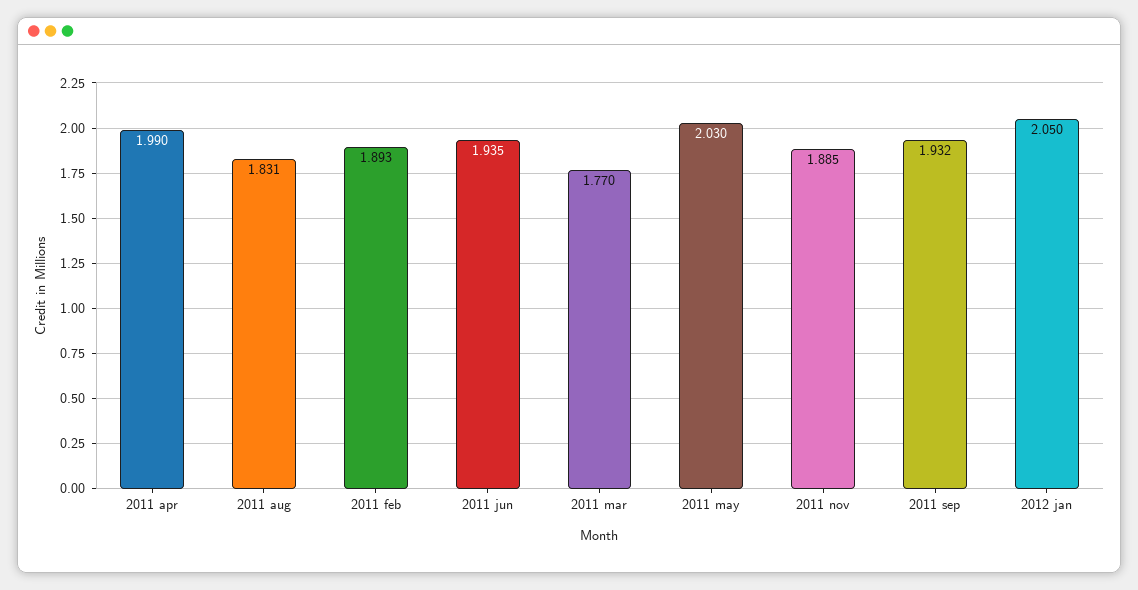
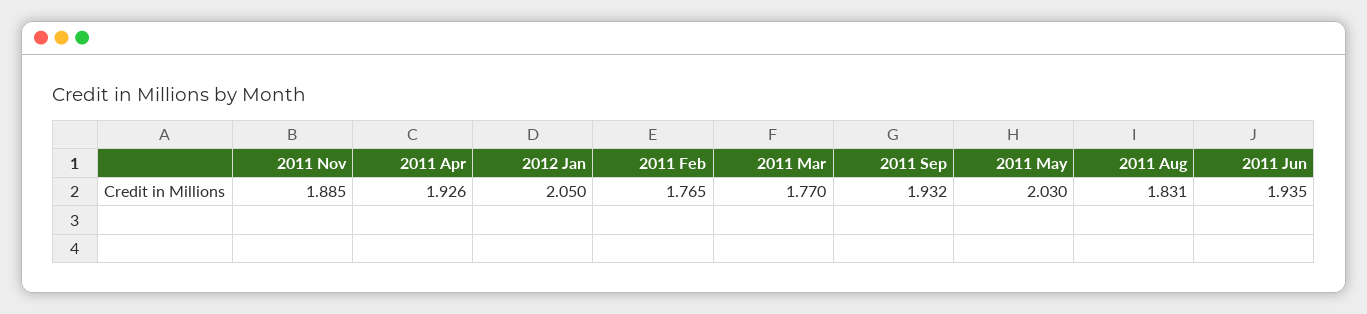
  {
-   "2011 apr": 1.99,
+   "2011 apr": 1.926,
    "2011 aug": 1.831,
-   "2011 feb": 1.893,
+   "2011 feb": 1.765,
    "2011 jun": 1.935,
    "2011 mar": 1.77,
    "2011 may": 2.03,
    "2011 nov": 1.885,
    "2011 sep": 1.932,
    "2012 jan": 2.05
  }

